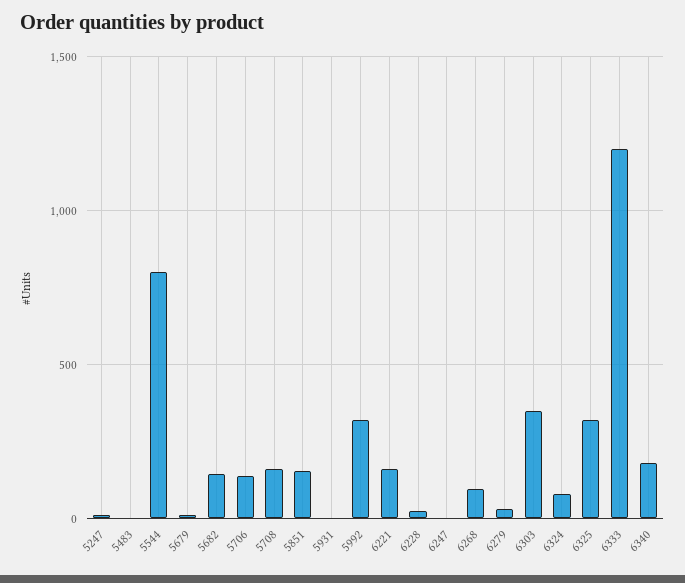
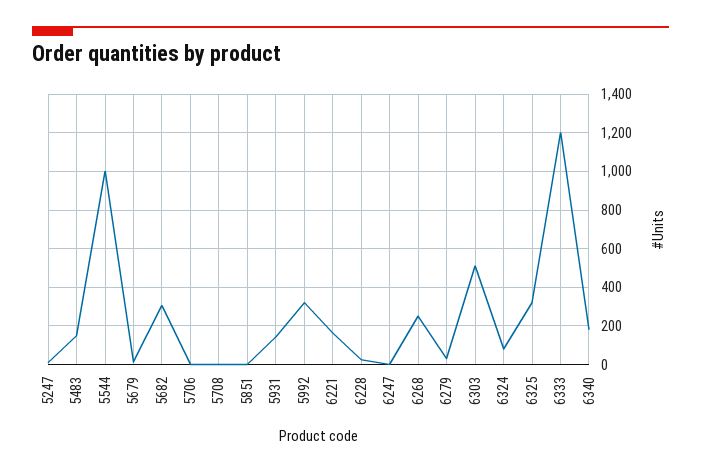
  {
    "5247": 0,
-   "5483": 0,
+   "5483": 150,
-   "5544": 800,
+   "5544": 1000,
    "5679": 0,
-   "5682": 150,
+   "5682": 300,
-   "5706": 150,
+   "5706": 0,
-   "5708": 150,
+   "5708": 0,
-   "5851": 150,
+   "5851": 0,
-   "5931": 0,
+   "5931": 150,
    "5992": 300,
    "6221": 150,
    "6228": 50,
    "6247": 0,
-   "6268": 100,
+   "6268": 250,
    "6279": 50,
-   "6303": 350,
+   "6303": 500,
    "6324": 100,
    "6325": 300,
    "6333": 1200,
    "6340": 200
  }

